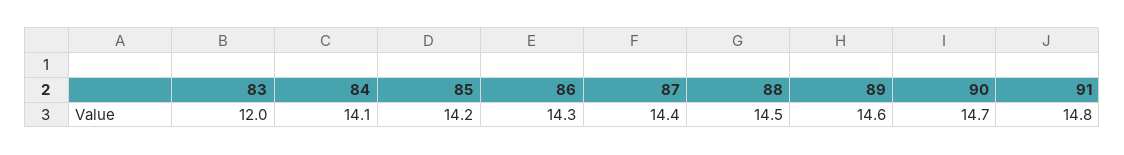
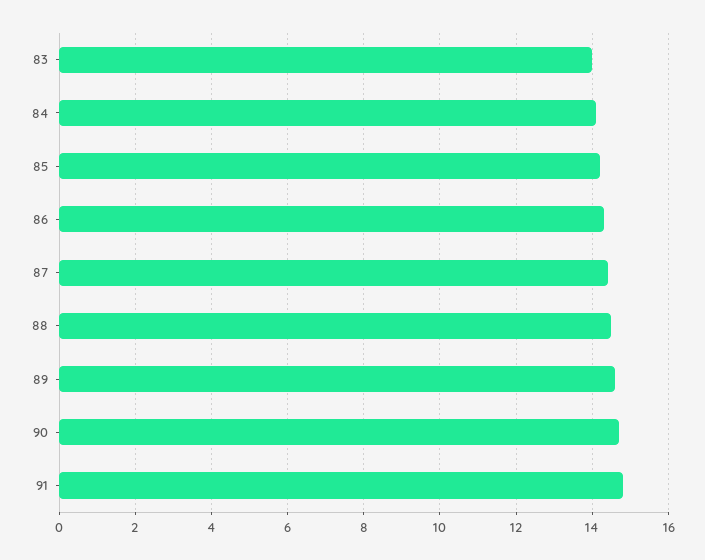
  {
-   "83": 12,
+   "83": 14,
    "84": 14.1,
    "85": 14.2,
    "86": 14.3,
    "87": 14.4,
    "88": 14.5,
    "89": 14.6,
    "90": 14.7,
    "91": 14.8
  }

